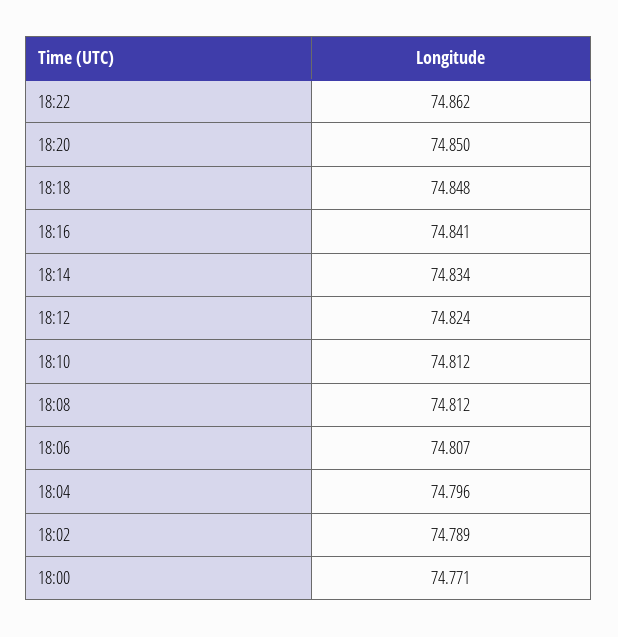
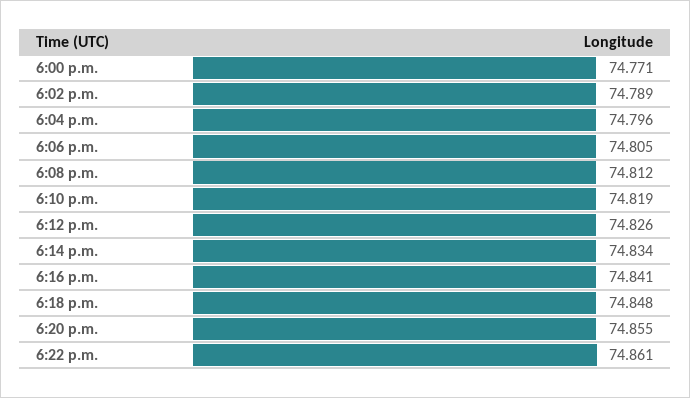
  {
-   "18:22": 74.862,
+   "18:22": 74.861,
-   "18:20": 74.85,
+   "18:20": 74.855,
    "18:18": 74.848,
    "18:16": 74.841,
    "18:14": 74.834,
-   "18:12": 74.824,
+   "18:12": 74.826,
-   "18:10": 74.812,
+   "18:10": 74.819,
    "18:08": 74.812,
-   "18:06": 74.807,
+   "18:06": 74.805,
    "18:04": 74.796,
    "18:02": 74.789,
    "18:00": 74.771
  }

